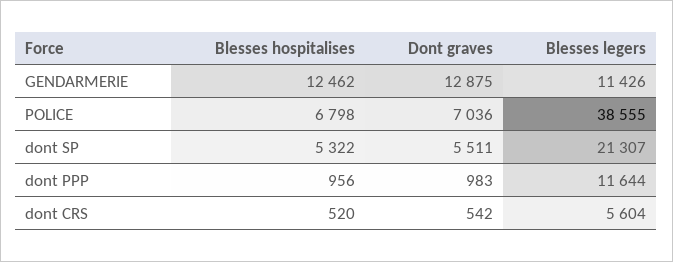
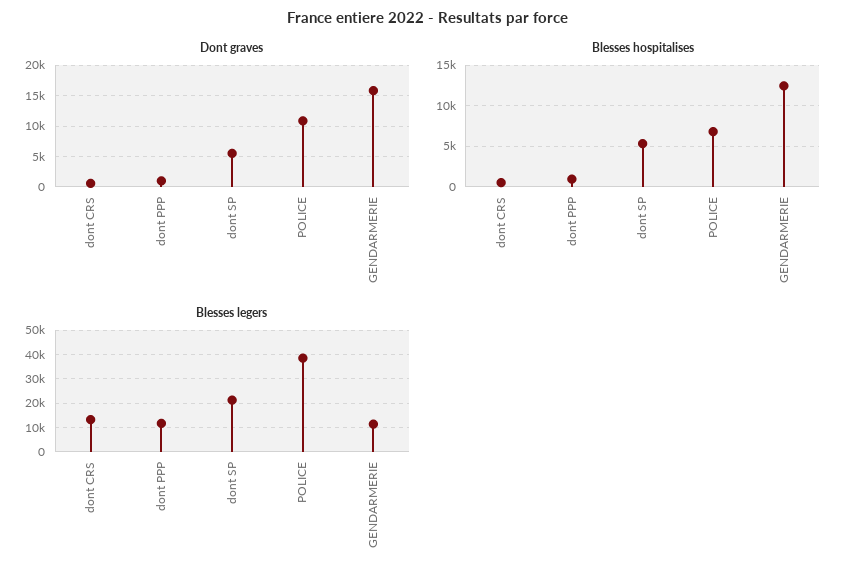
  {
    "Blesses hospitalises": {
      "GENDARMERIE": 12462,
      "POLICE": 6798,
      "dont SP": 5322,
      "dont PPP": 956,
      "dont CRS": 520
    },
    "Dont graves": {
-     "GENDARMERIE": 12875,
+     "GENDARMERIE": 16000,
-     "POLICE": 7036,
+     "POLICE": 11000,
      "dont SP": 5511,
      "dont PPP": 983,
      "dont CRS": 542
    },
    "Blesses legers": {
      "GENDARMERIE": 11426,
      "POLICE": 38555,
      "dont SP": 21307,
      "dont PPP": 11644,
-     "dont CRS": 5604
+     "dont CRS": 12500
    }
  }

